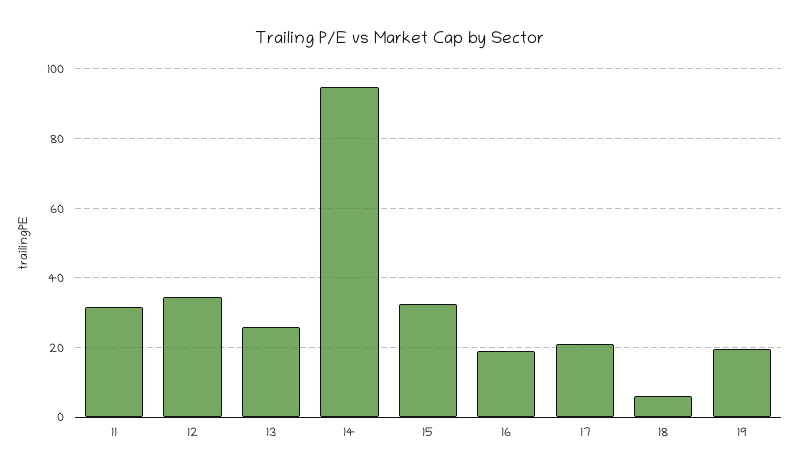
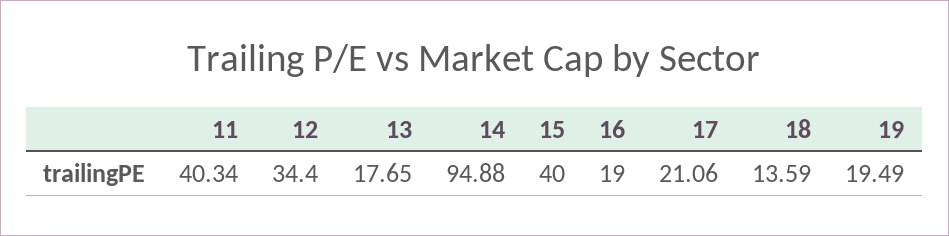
  {
-   "11": 32,
+   "11": 40.34,
    "12": 34.4,
-   "13": 26,
+   "13": 17.65,
    "14": 94.88,
-   "15": 32,
+   "15": 40,
    "16": 19,
    "17": 21.06,
-   "18": 6,
+   "18": 13.59,
    "19": 19.49
  }

